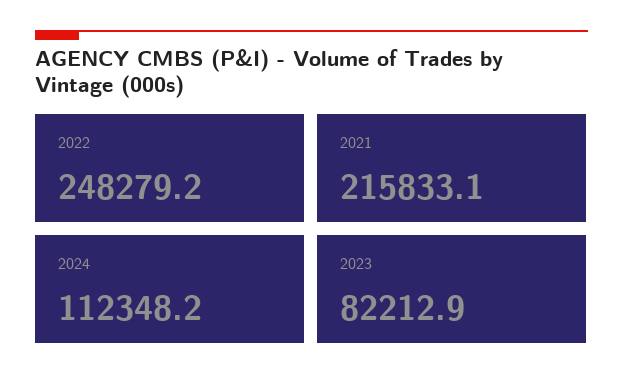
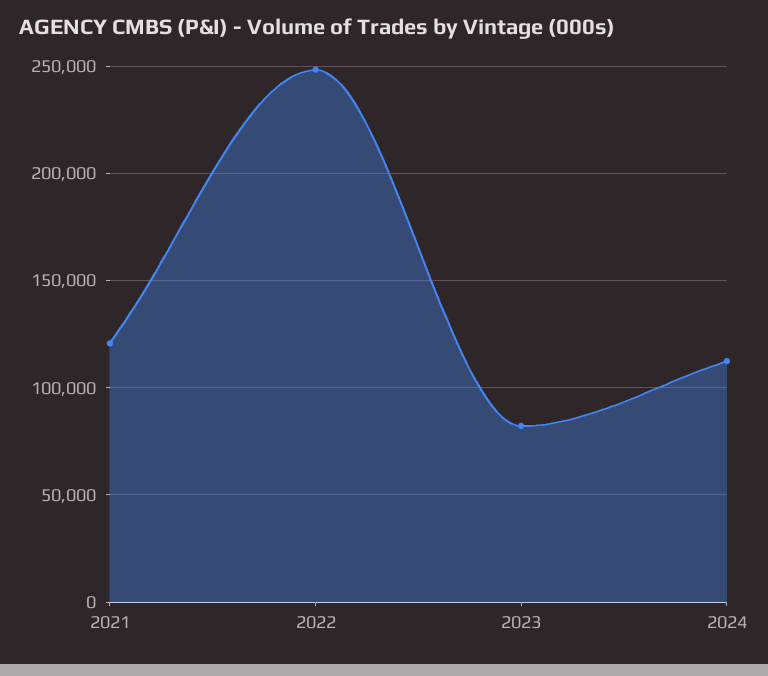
  {
    "2022": 248279.2,
-   "2021": 215833.1,
+   "2021": 120000,
    "2024": 112348.2,
    "2023": 82212.9
  }

